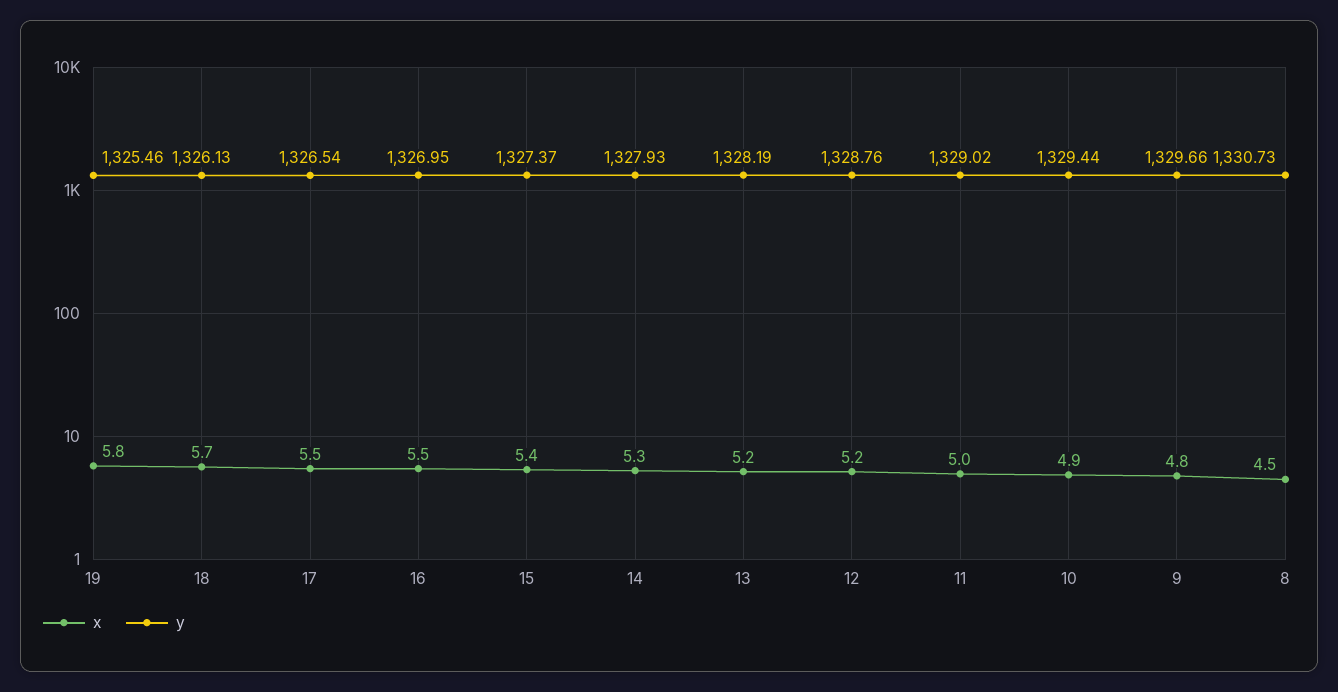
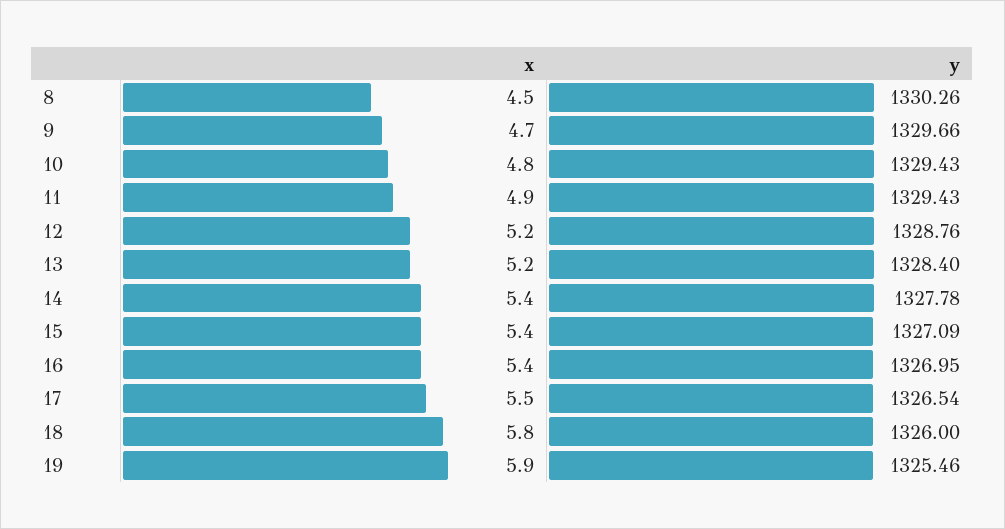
  {
    "x": {
-     "19": 5.8,
+     "19": 5.9,
-     "18": 5.7,
+     "18": 5.8,
      "17": 5.5,
-     "16": 5.5,
+     "16": 5.4,
      "15": 5.4,
-     "14": 5.3,
+     "14": 5.4,
      "13": 5.2,
      "12": 5.2,
-     "11": 5,
+     "11": 4.9,
-     "10": 4.9,
+     "10": 4.8,
-     "9": 4.8,
+     "9": 4.7,
      "8": 4.5
    },
    "y": {
      "19": 1325.46,
-     "18": 1326.13,
+     "18": 1326,
      "17": 1326.54,
      "16": 1326.95,
-     "15": 1327.37,
+     "15": 1327.09,
-     "14": 1327.93,
+     "14": 1327.78,
-     "13": 1328.19,
+     "13": 1328.4,
      "12": 1328.76,
-     "11": 1329.02,
+     "11": 1329.43,
-     "10": 1329.44,
+     "10": 1329.43,
      "9": 1329.66,
-     "8": 1330.73
+     "8": 1330.26
    }
  }

